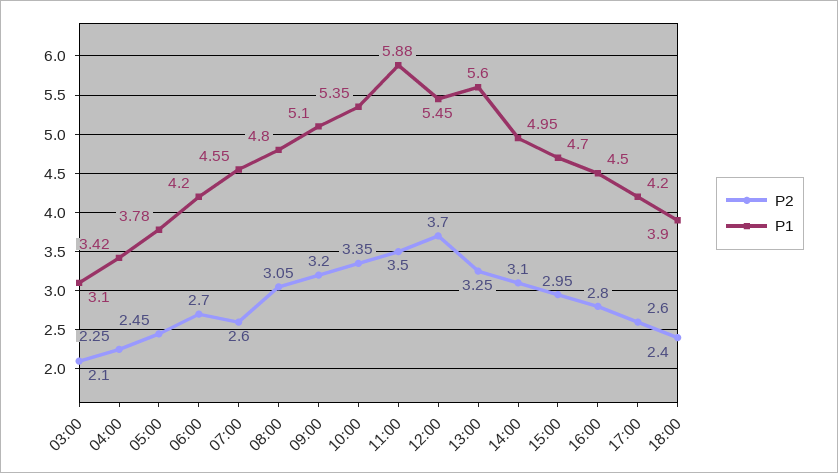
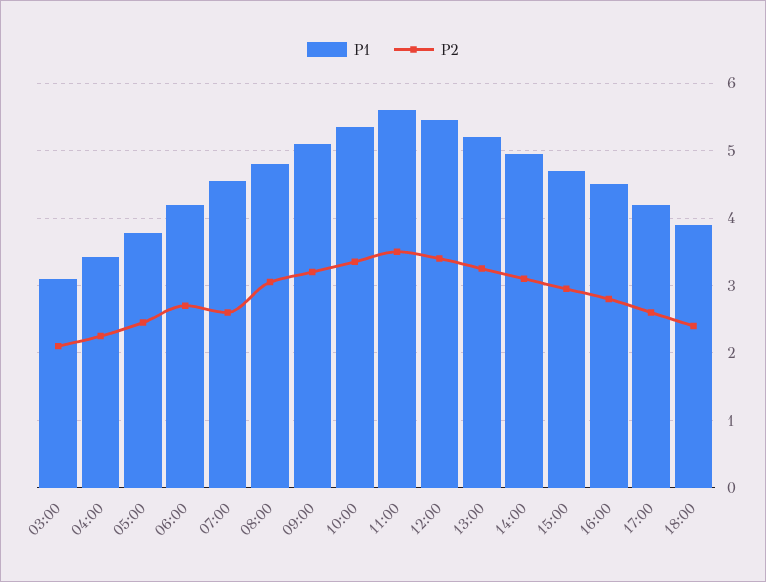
  {
    "P2": {
      "03:00": 2.1,
      "04:00": 2.25,
      "05:00": 2.45,
      "06:00": 2.7,
      "07:00": 2.6,
      "08:00": 3.05,
      "09:00": 3.2,
      "10:00": 3.35,
      "11:00": 3.5,
-     "12:00": 3.7,
+     "12:00": 3.4,
      "13:00": 3.25,
      "14:00": 3.1,
      "15:00": 2.95,
      "16:00": 2.8,
      "17:00": 2.6,
      "18:00": 2.4
    },
    "P1": {
      "03:00": 3.1,
      "04:00": 3.42,
      "05:00": 3.78,
      "06:00": 4.2,
      "07:00": 4.55,
      "08:00": 4.8,
      "09:00": 5.1,
      "10:00": 5.35,
-     "11:00": 5.88,
+     "11:00": 5.6,
      "12:00": 5.45,
-     "13:00": 5.6,
+     "13:00": 5.2,
      "14:00": 4.95,
      "15:00": 4.7,
      "16:00": 4.5,
      "17:00": 4.2,
      "18:00": 3.9
    }
  }

